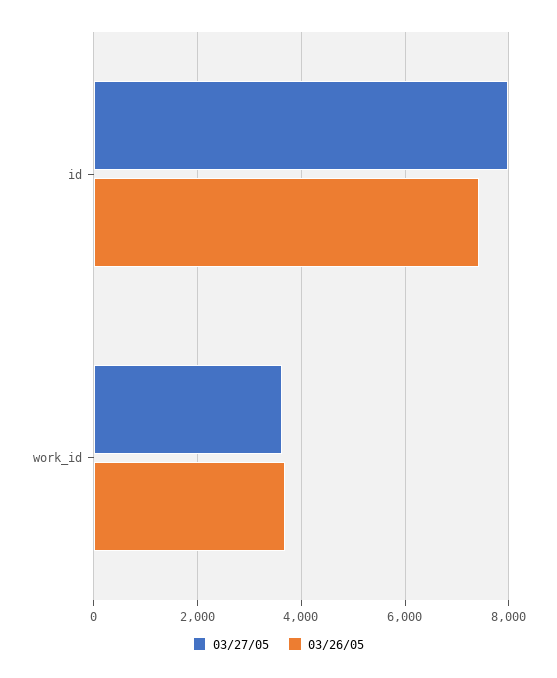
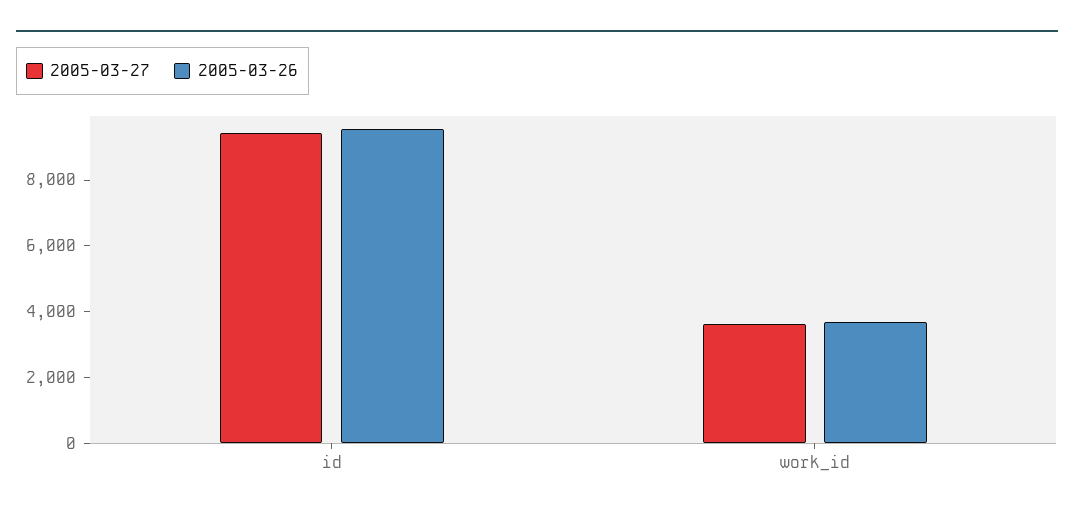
  {
    "03/27/05": {
-     "id": 8000,
+     "id": 9500,
      "work_id": 3600
    },
    "03/26/05": {
-     "id": 7400,
+     "id": 9500,
      "work_id": 3600
    }
  }

